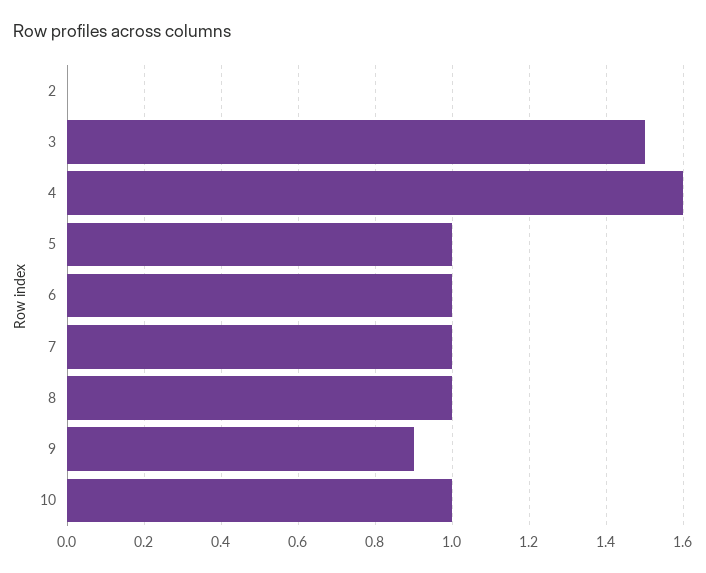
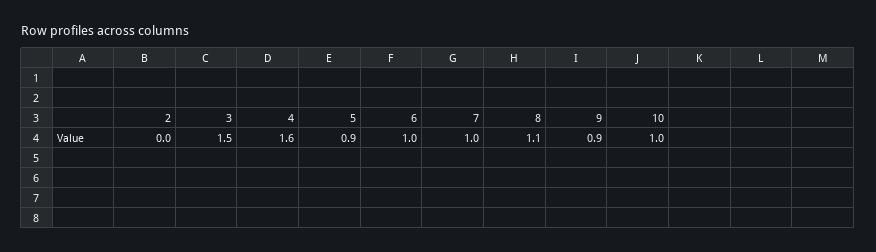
  {
    "2": 0,
    "3": 1.5,
    "4": 1.6,
-   "5": 1,
+   "5": 0.9,
    "6": 1,
    "7": 1,
-   "8": 1,
+   "8": 1.1,
    "9": 0.9,
    "10": 1
  }

